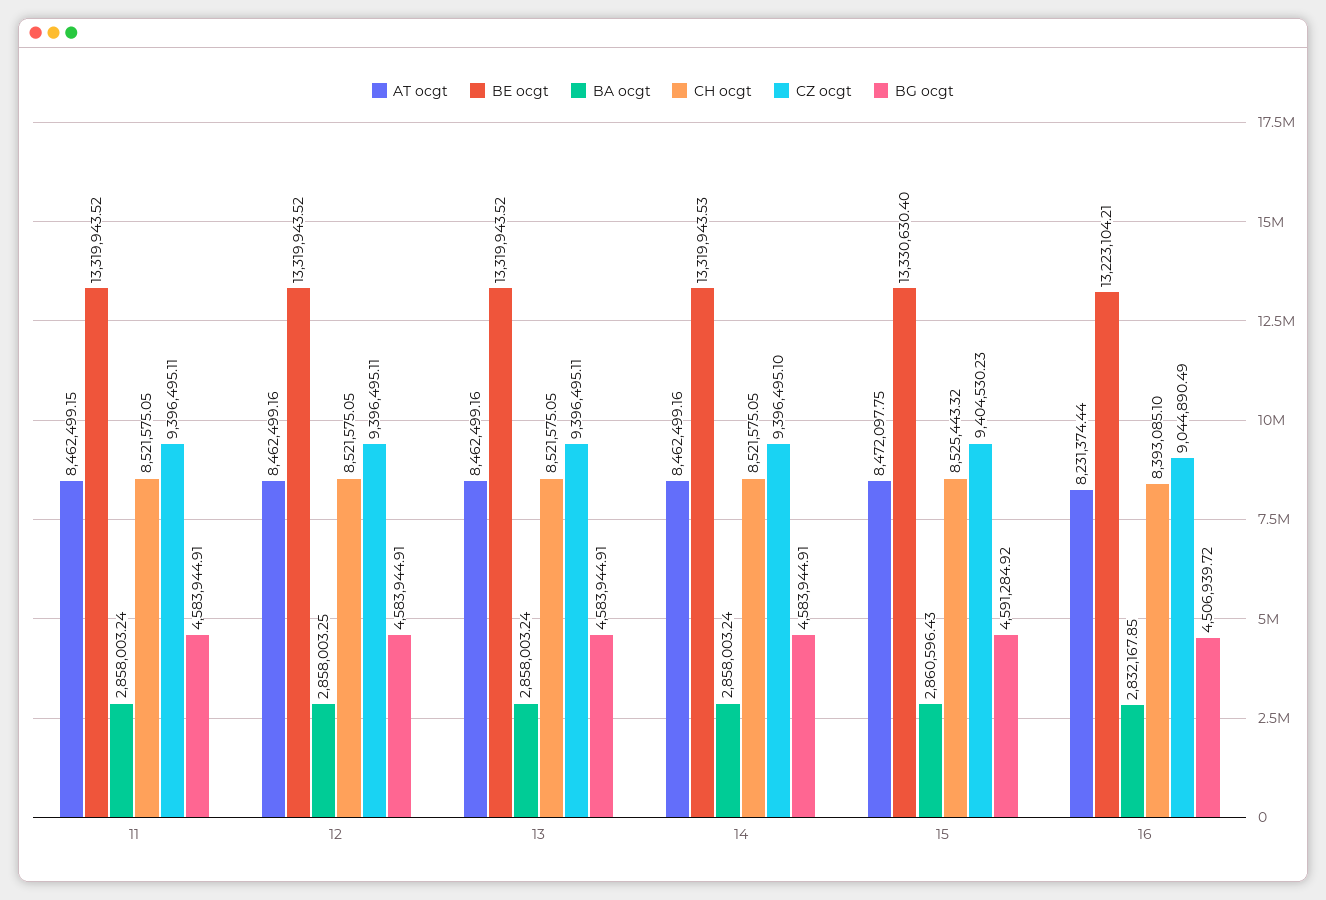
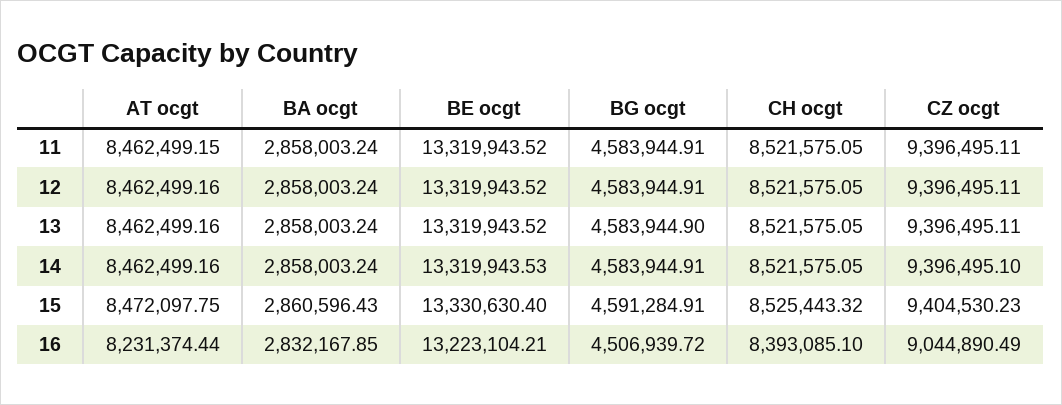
  {
    "AT ocgt": {
      "11": 8462499.15,
      "12": 8462499.16,
      "13": 8462499.16,
      "14": 8462499.16,
      "15": 8472097.75,
      "16": 8231374.44
    },
    "BE ocgt": {
      "11": 13319943.52,
      "12": 13319943.52,
      "13": 13319943.52,
      "14": 13319943.53,
      "15": 13330630.4,
      "16": 13223104.21
    },
    "BA ocgt": {
      "11": 2858003.24,
-     "12": 2858003.25,
+     "12": 2858003.24,
      "13": 2858003.24,
      "14": 2858003.24,
      "15": 2860596.43,
      "16": 2832167.85
    },
    "CH ocgt": {
      "11": 8521575.05,
      "12": 8521575.05,
      "13": 8521575.05,
      "14": 8521575.05,
      "15": 8525443.32,
      "16": 8393085.1
    },
    "CZ ocgt": {
      "11": 9396495.11,
      "12": 9396495.11,
      "13": 9396495.11,
      "14": 9396495.1,
      "15": 9404530.23,
      "16": 9044890.49
    },
    "BG ocgt": {
      "11": 4583944.91,
      "12": 4583944.91,
-     "13": 4583944.91,
+     "13": 4583944.9,
      "14": 4583944.91,
-     "15": 4591284.92,
+     "15": 4591284.91,
      "16": 4506939.72
    }
  }

